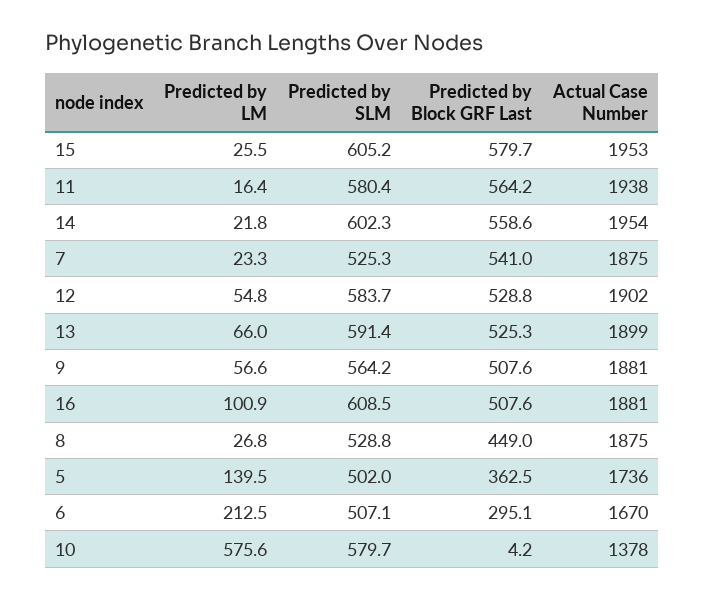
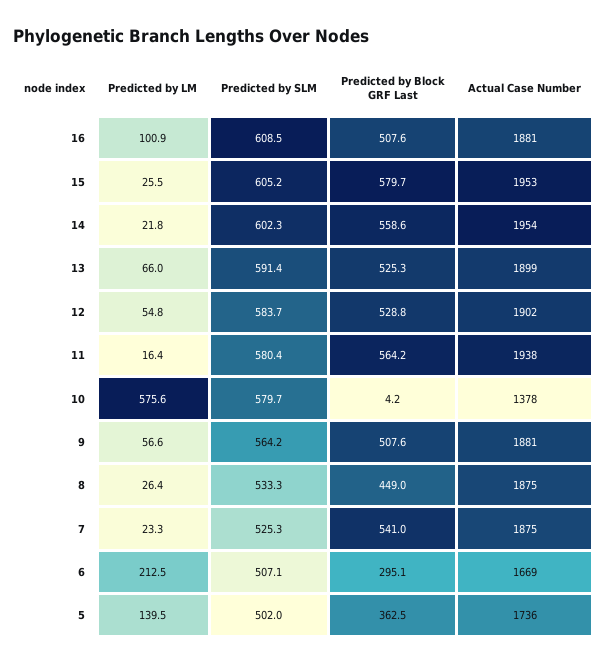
  {
    "Predicted by LM": {
      "15": 25.5,
      "11": 16.4,
      "14": 21.8,
      "7": 23.3,
      "12": 54.8,
      "13": 66,
      "9": 56.6,
      "16": 100.9,
-     "8": 26.8,
+     "8": 26.4,
      "5": 139.5,
      "6": 212.5,
      "10": 575.6
    },
    "Predicted by SLM": {
      "15": 605.2,
      "11": 580.4,
      "14": 602.3,
      "7": 525.3,
      "12": 583.7,
      "13": 591.4,
      "9": 564.2,
      "16": 608.5,
-     "8": 528.8,
+     "8": 533.3,
      "5": 502,
      "6": 507.1,
      "10": 579.7
    },
    "Predicted by Block GRF Last": {
      "15": 579.7,
      "11": 564.2,
      "14": 558.6,
      "7": 541,
      "12": 528.8,
      "13": 525.3,
      "9": 507.6,
      "16": 507.6,
      "8": 449,
      "5": 362.5,
      "6": 295.1,
      "10": 4.2
    },
    "Actual Case Number": {
      "15": 1953,
      "11": 1938,
      "14": 1954,
      "7": 1875,
      "12": 1902,
      "13": 1899,
      "9": 1881,
      "16": 1881,
      "8": 1875,
      "5": 1736,
-     "6": 1670,
+     "6": 1669,
      "10": 1378
    }
  }

